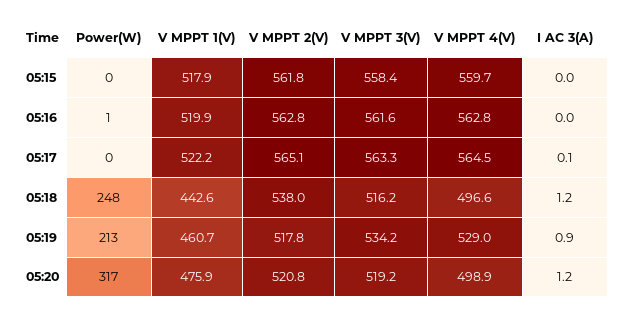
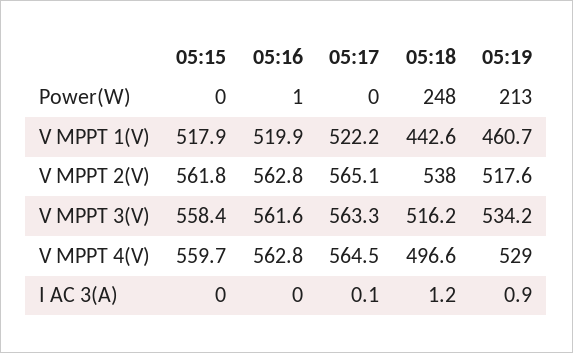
  {
    "Power(W)": {
      "05:15": 0,
      "05:16": 1,
      "05:17": 0,
      "05:18": 248,
-     "05:19": 213,
+     "05:19": 213
-     "05:20": 317
    },
    "V MPPT 1(V)": {
      "05:15": 517.9,
      "05:16": 519.9,
      "05:17": 522.2,
      "05:18": 442.6,
-     "05:19": 460.7,
+     "05:19": 460.7
-     "05:20": 475.9
    },
    "V MPPT 2(V)": {
      "05:15": 561.8,
      "05:16": 562.8,
      "05:17": 565.1,
      "05:18": 538,
-     "05:19": 517.8,
+     "05:19": 517.6
-     "05:20": 520.8
    },
    "V MPPT 3(V)": {
      "05:15": 558.4,
      "05:16": 561.6,
      "05:17": 563.3,
      "05:18": 516.2,
-     "05:19": 534.2,
+     "05:19": 534.2
-     "05:20": 519.2
    },
    "V MPPT 4(V)": {
      "05:15": 559.7,
      "05:16": 562.8,
      "05:17": 564.5,
      "05:18": 496.6,
-     "05:19": 529,
+     "05:19": 529
-     "05:20": 498.9
    },
    "I AC 3(A)": {
      "05:15": 0,
      "05:16": 0,
      "05:17": 0.1,
      "05:18": 1.2,
-     "05:19": 0.9,
+     "05:19": 0.9
-     "05:20": 1.2
    }
  }

